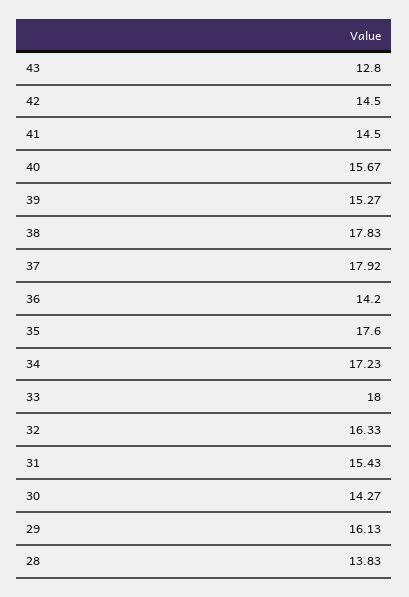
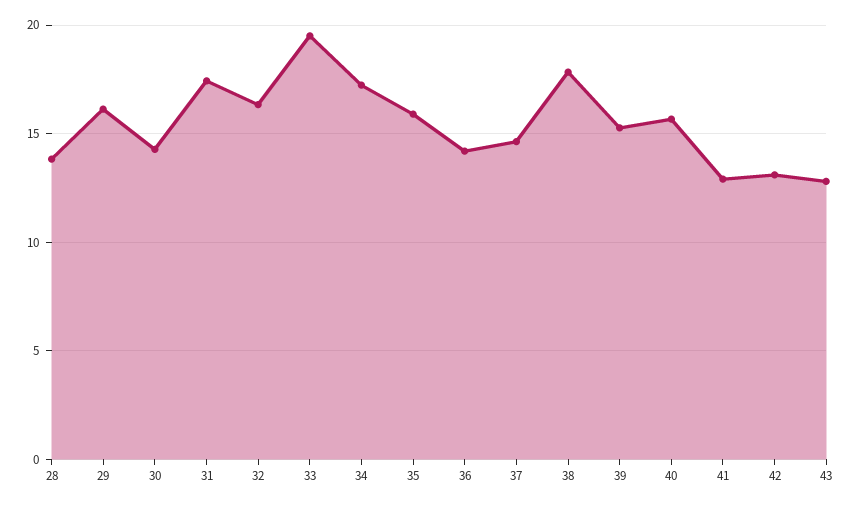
  {
    "43": 12.8,
-   "42": 14.5,
+   "42": 13,
-   "41": 14.5,
+   "41": 13,
    "40": 15.67,
    "39": 15.27,
    "38": 17.83,
-   "37": 17.92,
+   "37": 14.5,
    "36": 14.2,
-   "35": 17.6,
+   "35": 16,
    "34": 17.23,
-   "33": 18,
+   "33": 19.5,
    "32": 16.33,
-   "31": 15.43,
+   "31": 17.5,
    "30": 14.27,
    "29": 16.13,
    "28": 13.83
  }

